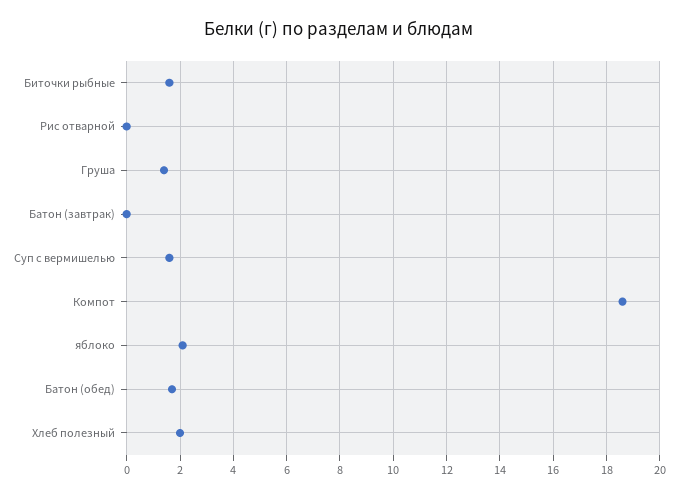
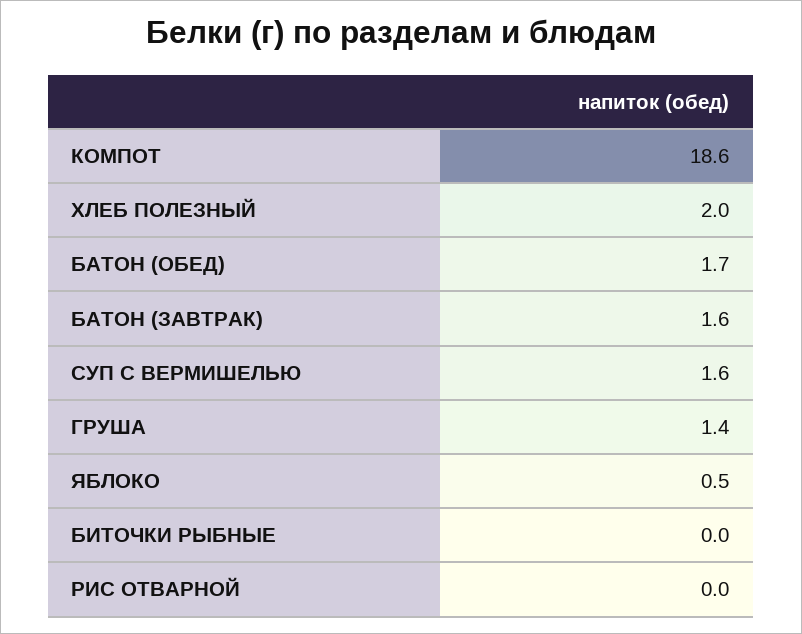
  {
-   "Биточки рыбные": 1.5,
+   "Биточки рыбные": 0,
    "Рис отварной": 0,
    "Груша": 1.4,
-   "Батон (завтрак)": 0,
+   "Батон (завтрак)": 1.6,
    "Суп с вермишелью": 1.6,
    "Компот": 18.6,
-   "яблоко": 2,
+   "яблоко": 0.5,
    "Батон (обед)": 1.7,
    "Хлеб полезный": 2
  }

